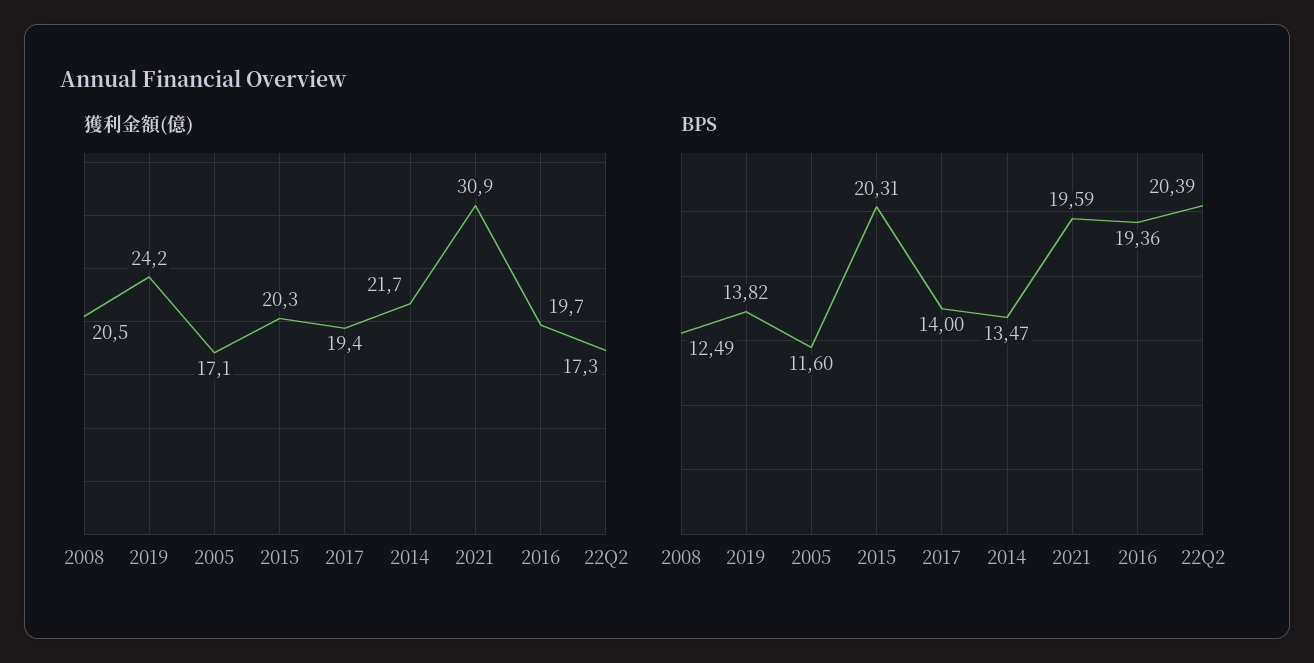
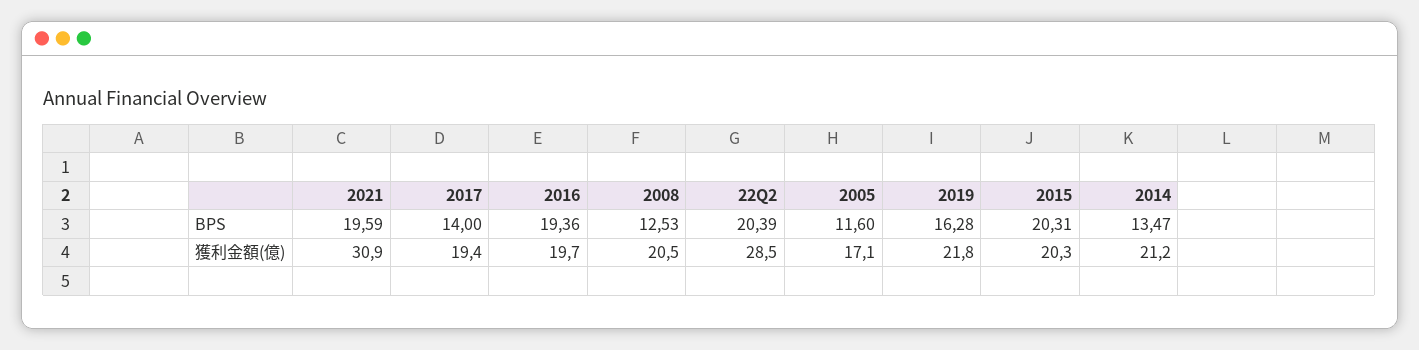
  {
    "獲利金額(億)": {
      "2008": 20.5,
-     "2019": 24.2,
+     "2019": 21.8,
      "2005": 17.1,
      "2015": 20.3,
      "2017": 19.4,
-     "2014": 21.7,
+     "2014": 21.2,
      "2021": 30.9,
      "2016": 19.7,
-     "22Q2": 17.3
+     "22Q2": 28.5
    },
    "BPS": {
-     "2008": 12.49,
+     "2008": 12.53,
-     "2019": 13.82,
+     "2019": 16.28,
      "2005": 11.6,
      "2015": 20.31,
      "2017": 14,
      "2014": 13.47,
      "2021": 19.59,
      "2016": 19.36,
      "22Q2": 20.39
    }
  }

